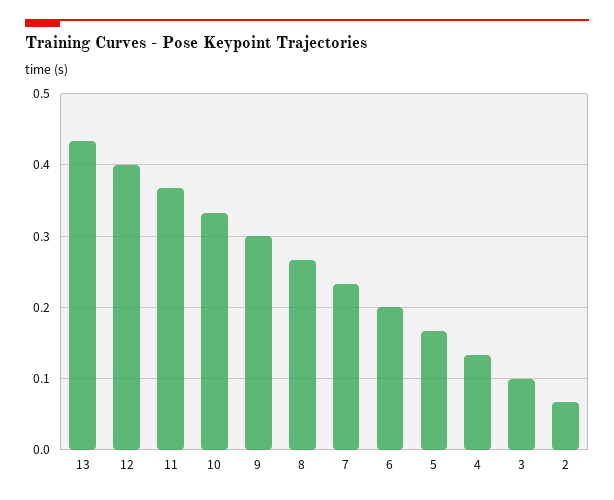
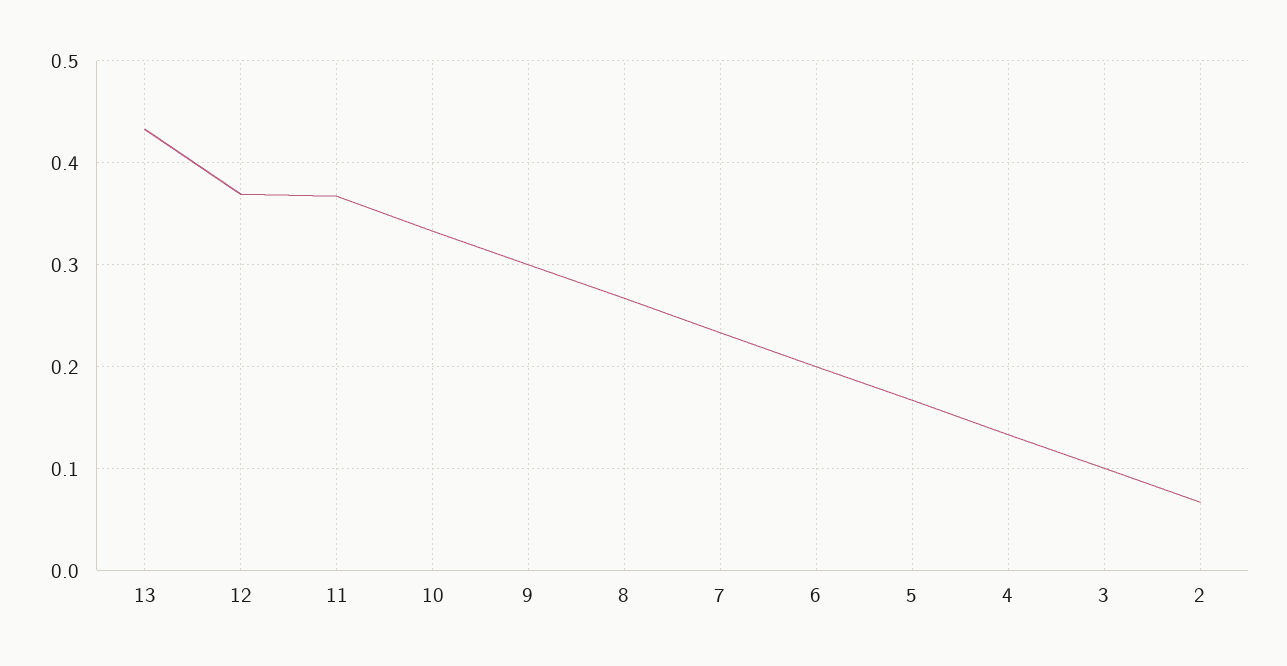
  {
    "13": 0.43,
-   "12": 0.4,
+   "12": 0.37,
    "11": 0.37,
    "10": 0.33,
    "9": 0.3,
    "8": 0.27,
    "7": 0.23,
    "6": 0.2,
    "5": 0.17,
    "4": 0.13,
    "3": 0.1,
    "2": 0.07
  }

